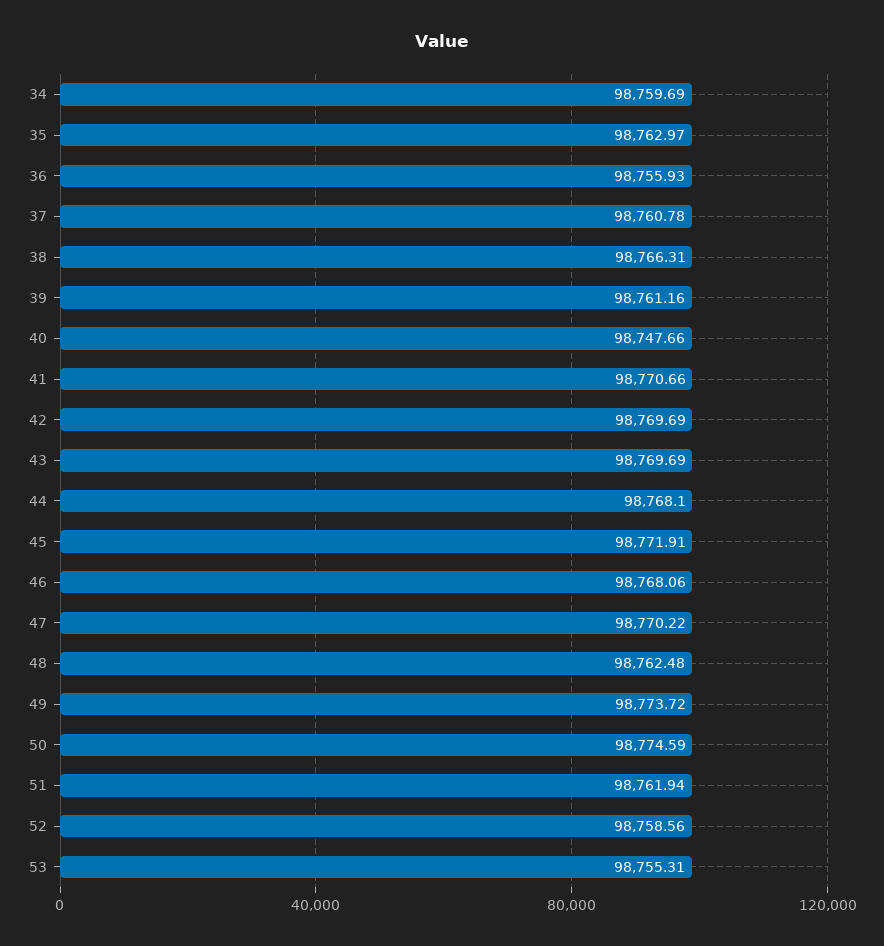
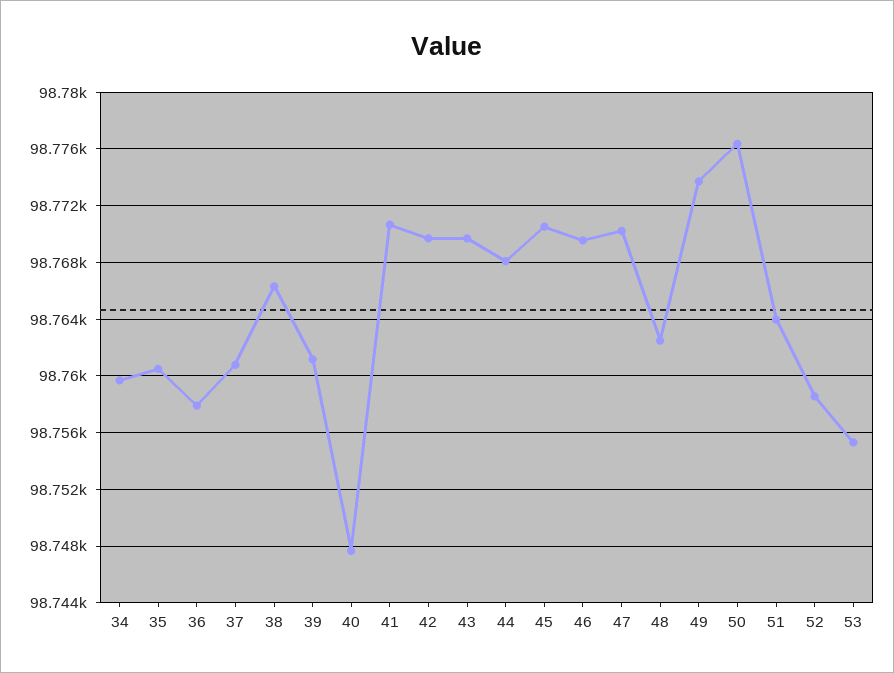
  {
    "34": 98759.69,
-   "35": 98762.97,
+   "35": 98760.5,
-   "36": 98755.93,
+   "36": 98758,
    "37": 98760.78,
    "38": 98766.31,
    "39": 98761.16,
    "40": 98747.66,
    "41": 98770.66,
    "42": 98769.69,
    "43": 98769.69,
    "44": 98768.1,
-   "45": 98771.91,
+   "45": 98770.5,
-   "46": 98768.06,
+   "46": 98769.5,
    "47": 98770.22,
    "48": 98762.48,
    "49": 98773.72,
-   "50": 98774.59,
+   "50": 98776.5,
-   "51": 98761.94,
+   "51": 98764,
    "52": 98758.56,
    "53": 98755.31
  }

